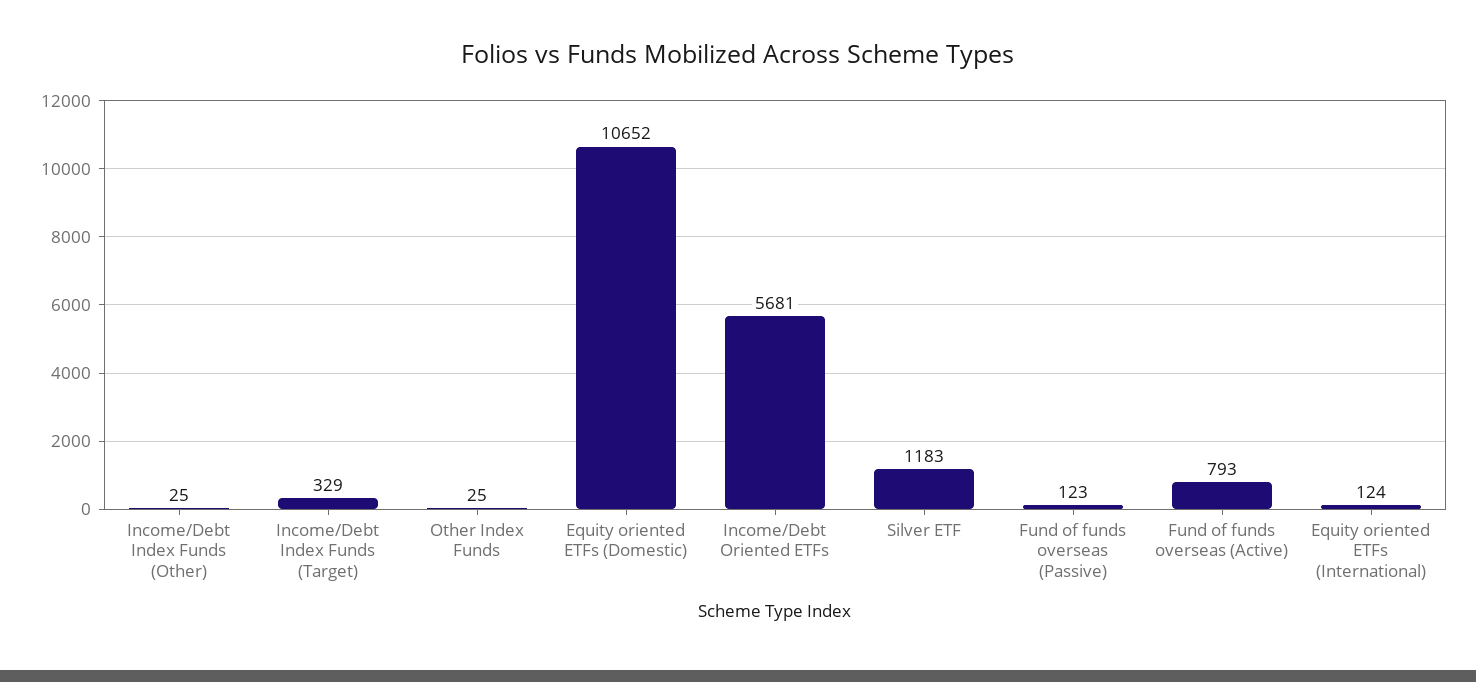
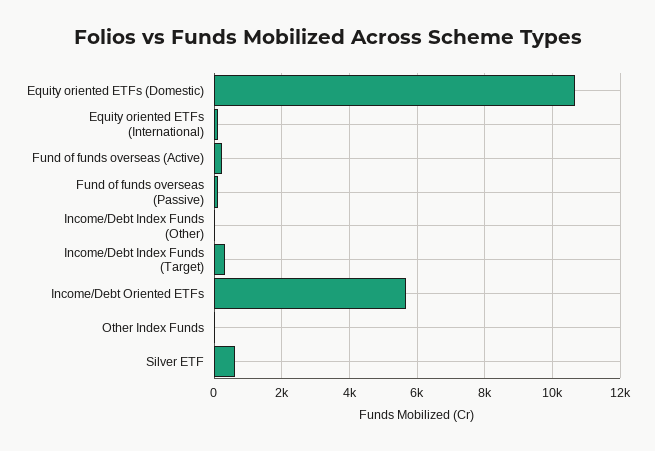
  {
    "Income/Debt Index Funds (Other)": 25,
    "Income/Debt Index Funds (Target)": 329,
    "Other Index Funds": 25,
    "Equity oriented ETFs (Domestic)": 10652,
    "Income/Debt Oriented ETFs": 5681,
-   "Silver ETF": 1183,
+   "Silver ETF": 600,
    "Fund of funds overseas (Passive)": 123,
-   "Fund of funds overseas (Active)": 793,
+   "Fund of funds overseas (Active)": 200,
    "Equity oriented ETFs (International)": 124
  }

